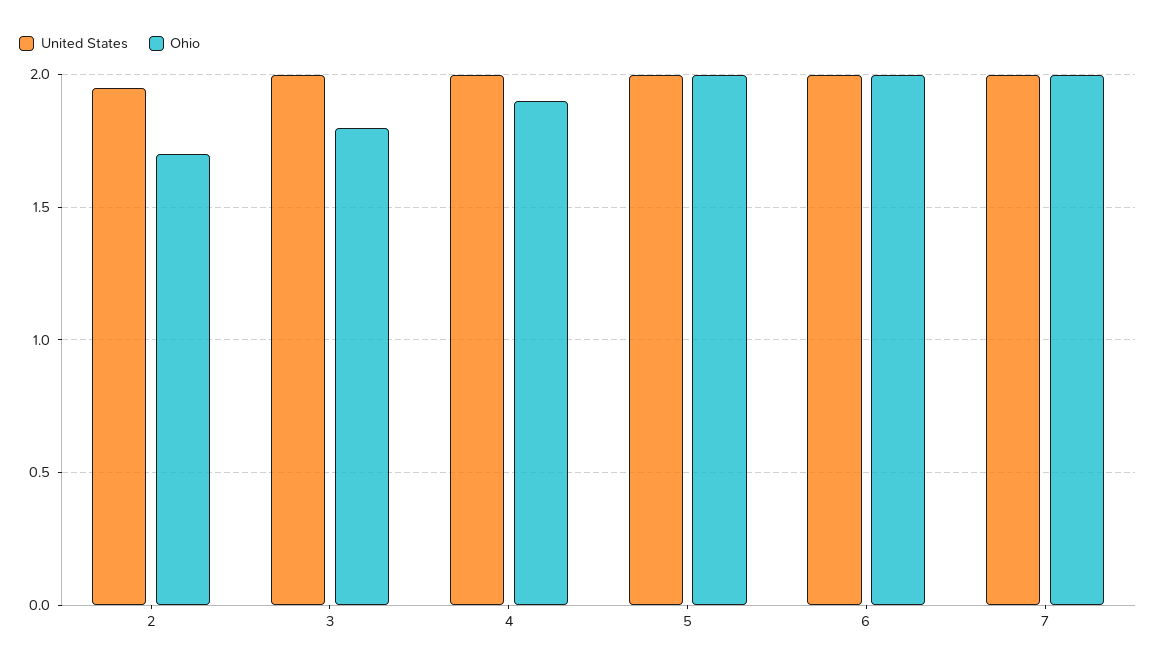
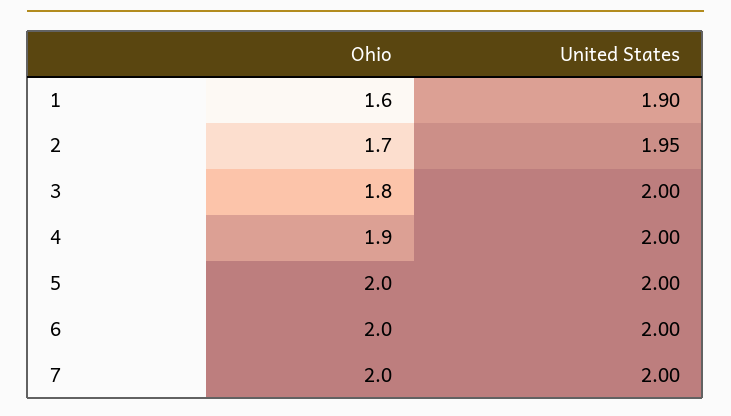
  {
    "United States": {
      "2": 1.95,
      "3": 2,
      "4": 2,
      "5": 2,
      "6": 2,
-     "7": 2
+     "7": 2,
+     "1": 1.9
    },
    "Ohio": {
      "2": 1.7,
      "3": 1.8,
      "4": 1.9,
      "5": 2,
      "6": 2,
-     "7": 2
+     "7": 2,
+     "1": 1.6
    }
  }

